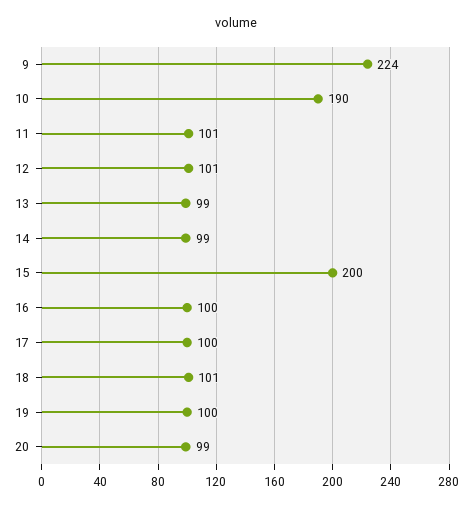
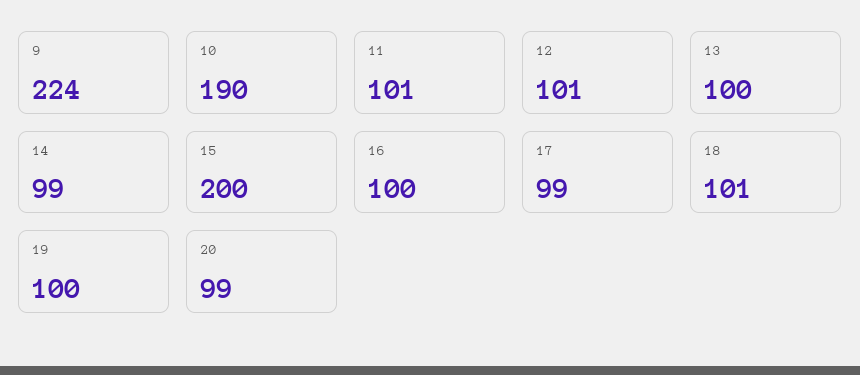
  {
    "9": 224,
    "10": 190,
    "11": 101,
    "12": 101,
-   "13": 99,
+   "13": 100,
    "14": 99,
    "15": 200,
    "16": 100,
-   "17": 100,
+   "17": 99,
    "18": 101,
    "19": 100,
    "20": 99
  }

